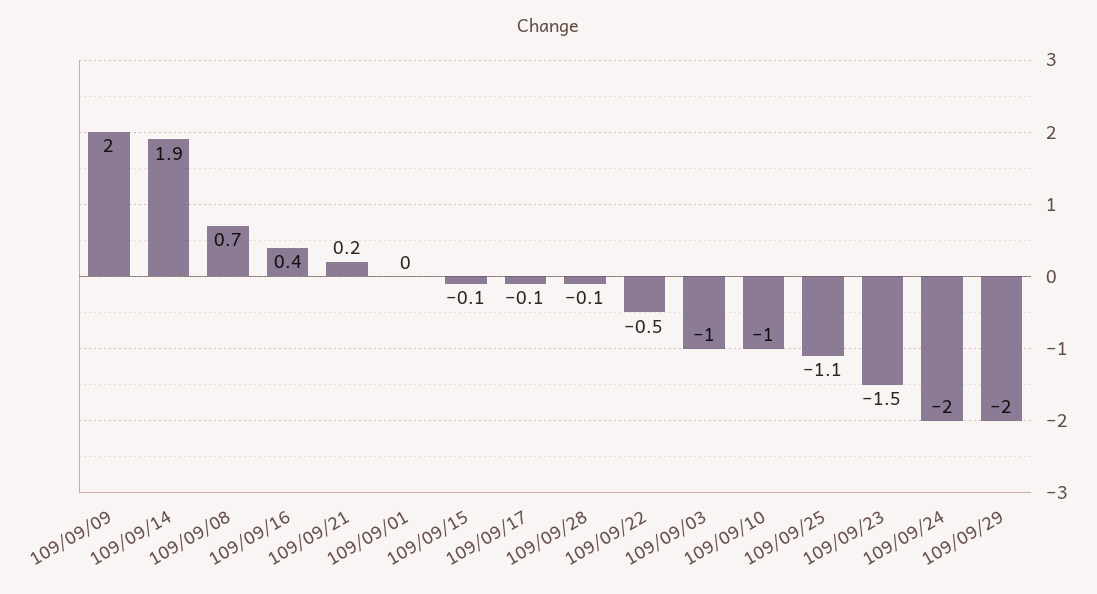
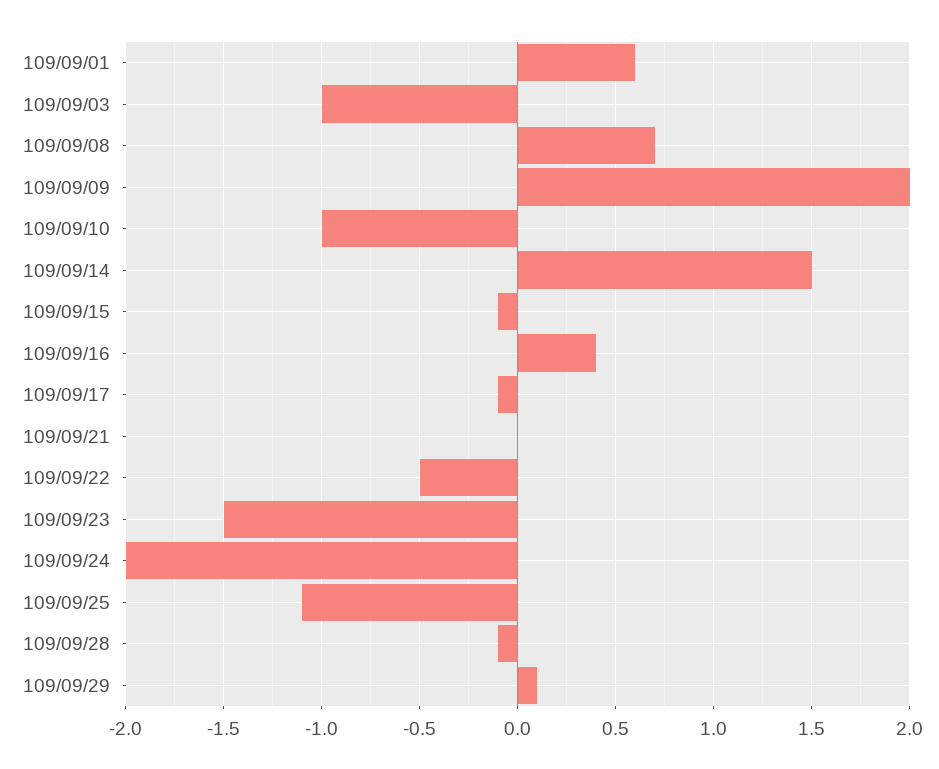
  {
    "109/09/09": 2,
-   "109/09/14": 1.9,
+   "109/09/14": 1.5,
    "109/09/08": 0.7,
    "109/09/16": 0.4,
-   "109/09/21": 0.2,
+   "109/09/21": 0,
-   "109/09/01": 0,
+   "109/09/01": 0.6,
    "109/09/15": -0.1,
    "109/09/17": -0.1,
    "109/09/28": -0.1,
    "109/09/22": -0.5,
    "109/09/03": -1,
    "109/09/10": -1,
    "109/09/25": -1.1,
    "109/09/23": -1.5,
    "109/09/24": -2,
-   "109/09/29": -2
+   "109/09/29": 0.1
  }

